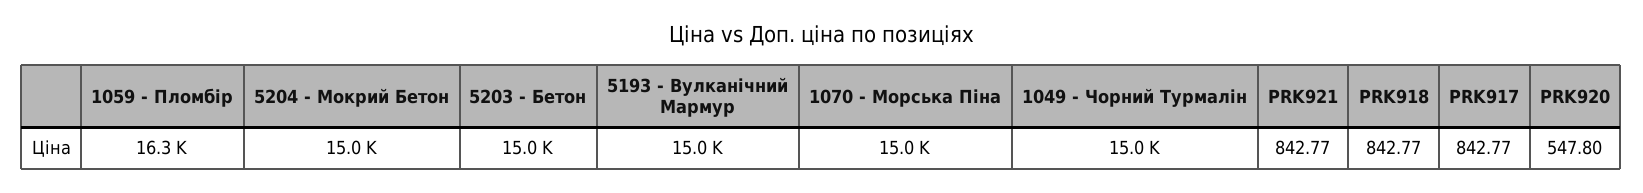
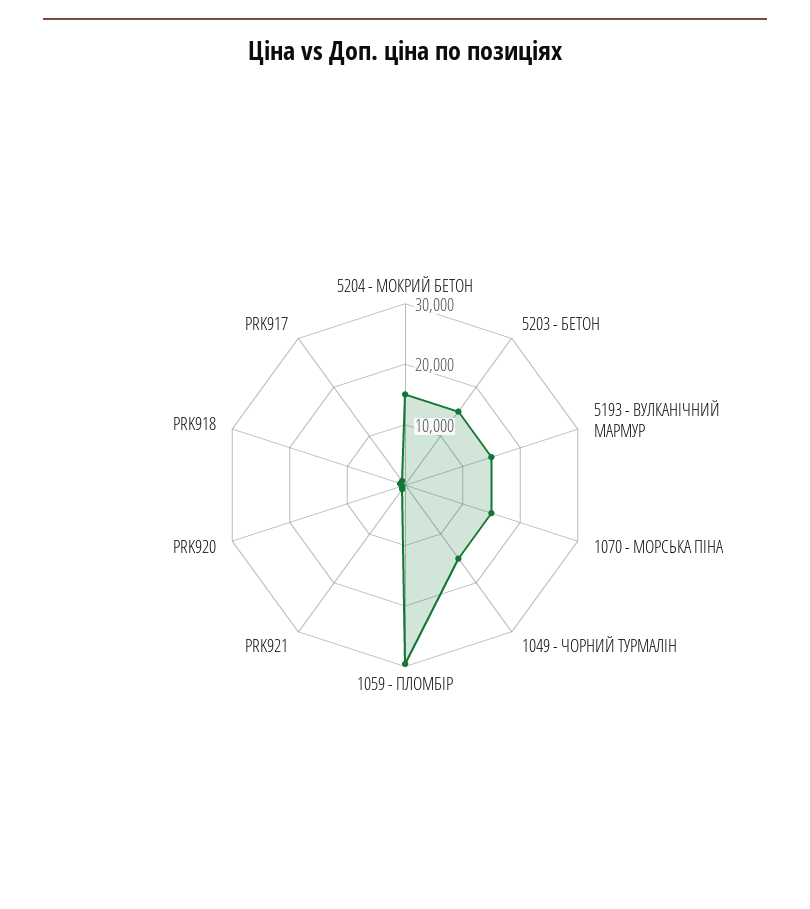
  {
-   "1059 - Пломбір": 16300,
+   "1059 - Пломбір": 30000,
    "5204 - Мокрий Бетон": 15000,
    "5203 - Бетон": 15000,
    "5193 - Вулканічний Мармур": 15000,
    "1070 - Морська Піна": 15000,
    "1049 - Чорний Турмалін": 15000,
    "PRK921": 842.77,
    "PRK918": 842.77,
    "PRK917": 842.77,
    "PRK920": 547.8
  }

